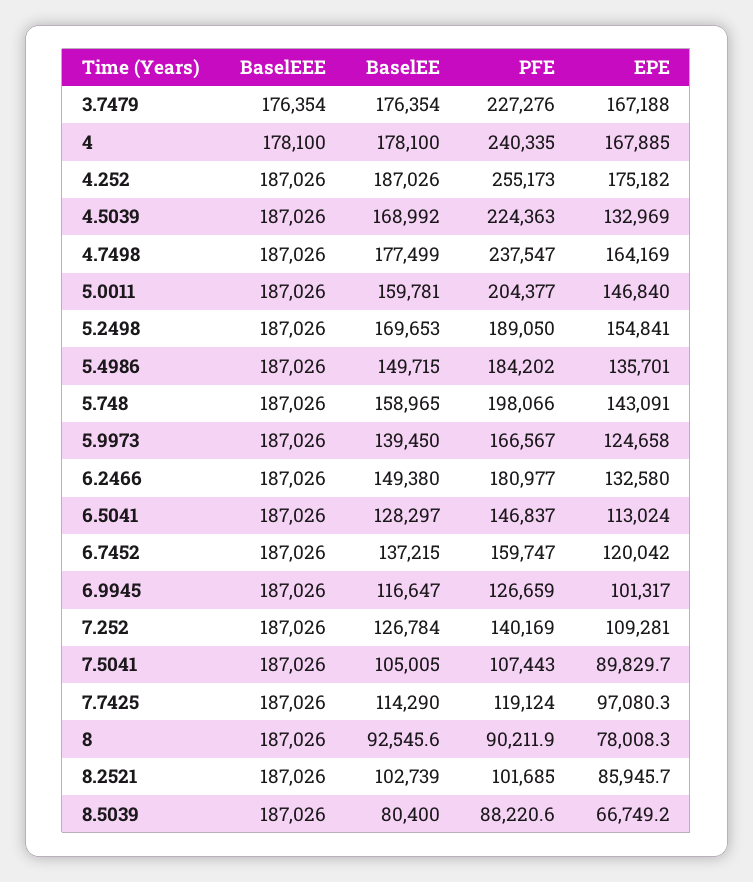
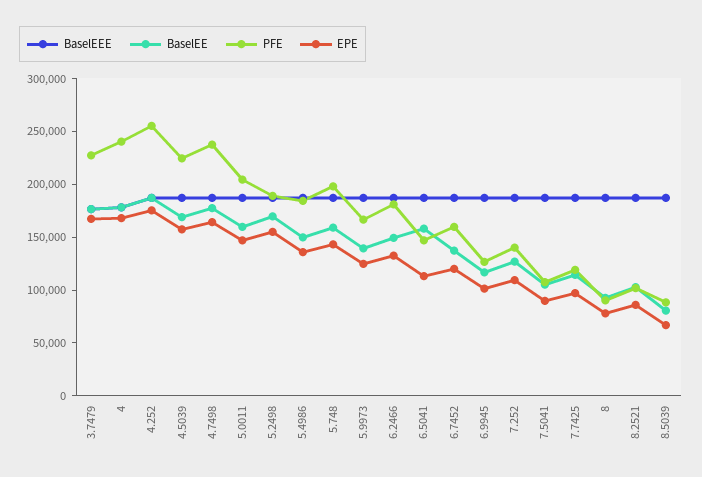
  {
    "BaselEEE": {
      "3.7479": 176354,
      "4": 178100,
      "4.252": 187026,
      "4.5039": 187026,
      "4.7498": 187026,
      "5.0011": 187026,
      "5.2498": 187026,
      "5.4986": 187026,
      "5.748": 187026,
      "5.9973": 187026,
      "6.2466": 187026,
      "6.5041": 187026,
      "6.7452": 187026,
      "6.9945": 187026,
      "7.252": 187026,
      "7.5041": 187026,
      "7.7425": 187026,
      "8": 187026,
      "8.2521": 187026,
      "8.5039": 187026
    },
    "BaselEE": {
      "3.7479": 176354,
      "4": 178100,
      "4.252": 187026,
      "4.5039": 168992,
      "4.7498": 177499,
      "5.0011": 159781,
      "5.2498": 169653,
      "5.4986": 149715,
      "5.748": 158965,
      "5.9973": 139450,
      "6.2466": 149380,
-     "6.5041": 128297,
+     "6.5041": 160000,
      "6.7452": 137215,
      "6.9945": 116647,
      "7.252": 126784,
      "7.5041": 105005,
      "7.7425": 114290,
      "8": 92545.6,
      "8.2521": 102739,
      "8.5039": 80400
    },
    "PFE": {
      "3.7479": 227276,
      "4": 240335,
      "4.252": 255173,
      "4.5039": 224363,
      "4.7498": 237547,
      "5.0011": 204377,
      "5.2498": 189050,
      "5.4986": 184202,
      "5.748": 198066,
      "5.9973": 166567,
      "6.2466": 180977,
      "6.5041": 146837,
      "6.7452": 159747,
      "6.9945": 126659,
      "7.252": 140169,
      "7.5041": 107443,
      "7.7425": 119124,
      "8": 90211.9,
      "8.2521": 101685,
      "8.5039": 88220.6
    },
    "EPE": {
      "3.7479": 167188,
      "4": 167885,
      "4.252": 175182,
-     "4.5039": 132969,
+     "4.5039": 160000,
      "4.7498": 164169,
      "5.0011": 146840,
      "5.2498": 154841,
      "5.4986": 135701,
      "5.748": 143091,
      "5.9973": 124658,
      "6.2466": 132580,
      "6.5041": 113024,
      "6.7452": 120042,
      "6.9945": 101317,
      "7.252": 109281,
      "7.5041": 89829.7,
      "7.7425": 97080.3,
      "8": 78008.3,
      "8.2521": 85945.7,
      "8.5039": 66749.2
    }
  }

